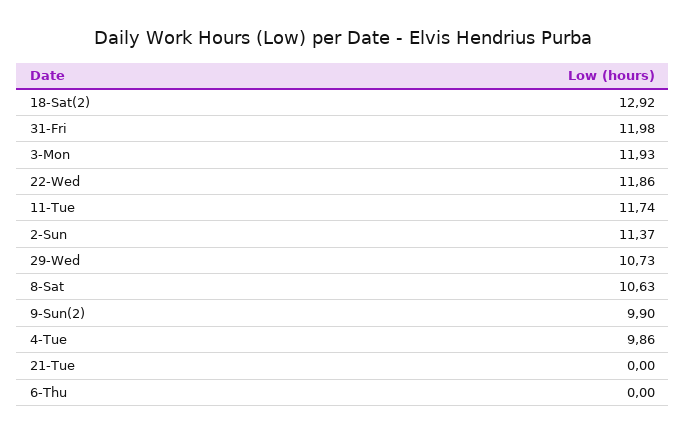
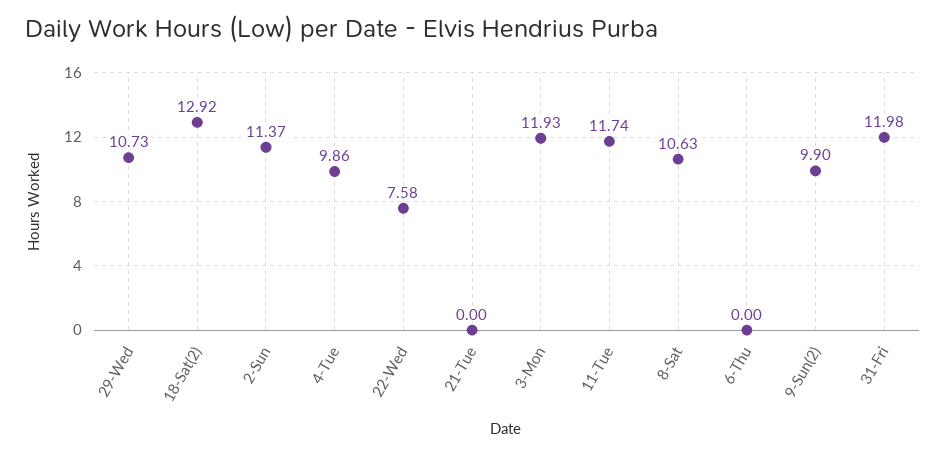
  {
    "18-Sat(2)": 12.92,
    "31-Fri": 11.98,
    "3-Mon": 11.93,
-   "22-Wed": 11.86,
+   "22-Wed": 7.58,
    "11-Tue": 11.74,
    "2-Sun": 11.37,
    "29-Wed": 10.73,
    "8-Sat": 10.63,
    "9-Sun(2)": 9.9,
    "4-Tue": 9.86,
    "21-Tue": 0,
    "6-Thu": 0
  }

